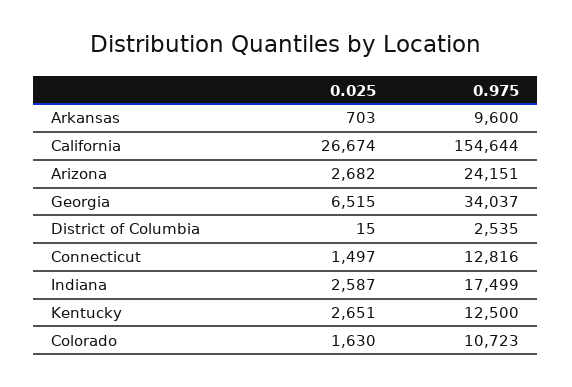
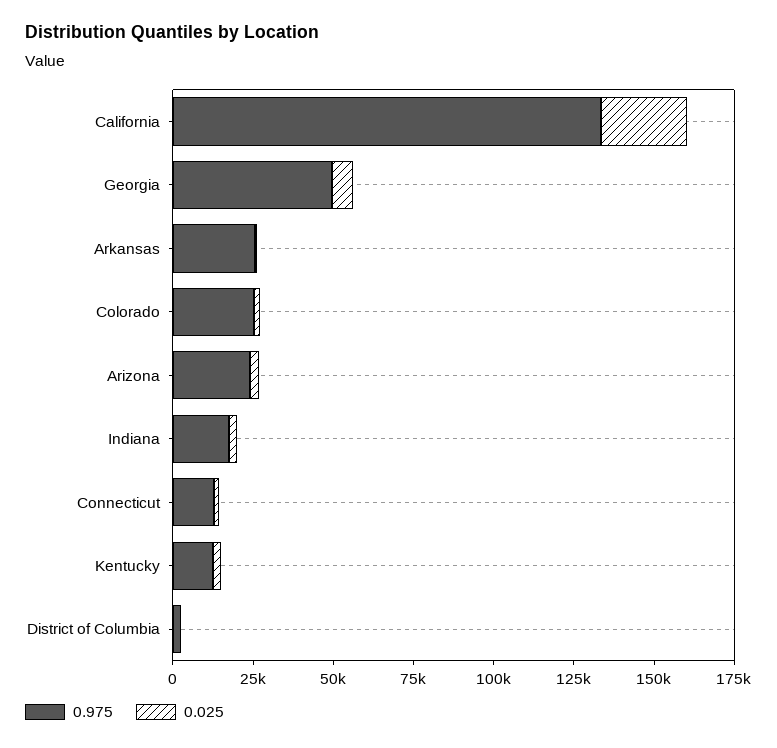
  {
    "0.025": {
      "Arkansas": 703,
      "California": 26674,
      "Arizona": 2682,
      "Georgia": 6515,
      "District of Columbia": 15,
      "Connecticut": 1497,
      "Indiana": 2587,
      "Kentucky": 2651,
      "Colorado": 1630
    },
    "0.975": {
-     "Arkansas": 9600,
+     "Arkansas": 25000,
-     "California": 154644,
+     "California": 135000,
      "Arizona": 24151,
-     "Georgia": 34037,
+     "Georgia": 50000,
      "District of Columbia": 2535,
      "Connecticut": 12816,
      "Indiana": 17499,
      "Kentucky": 12500,
-     "Colorado": 10723
+     "Colorado": 25000
    }
  }

